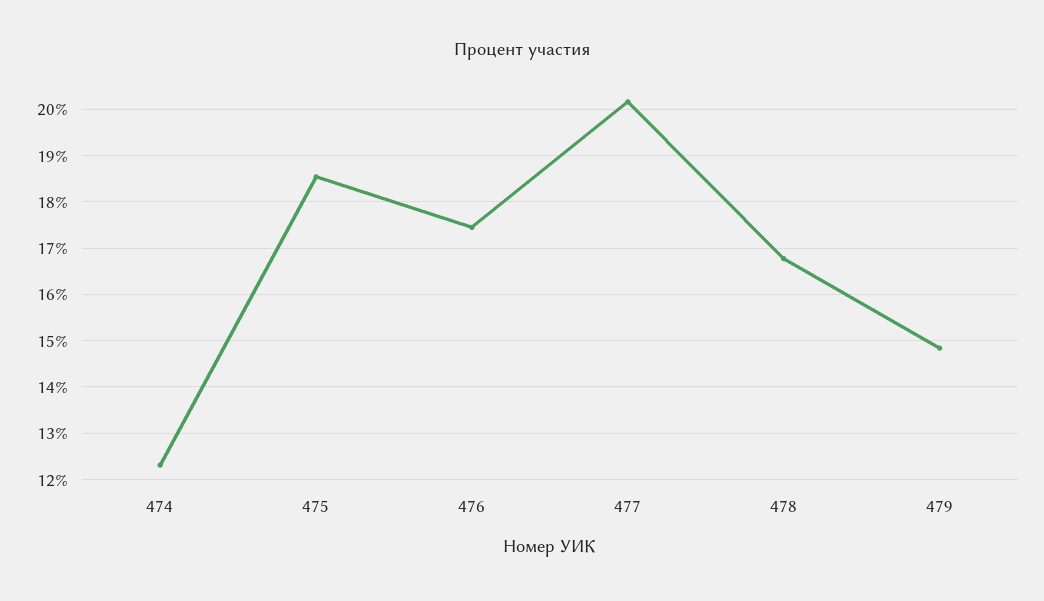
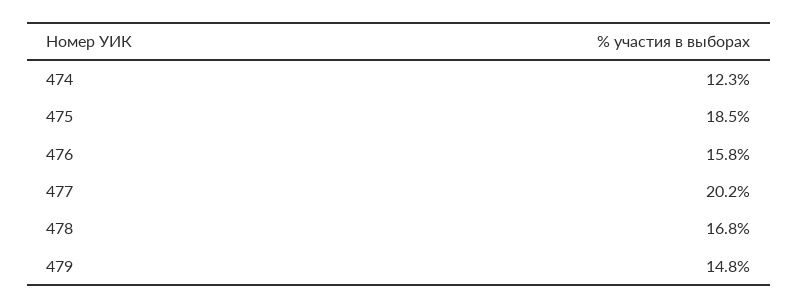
  {
    "474": 12.3,
    "475": 18.5,
-   "476": 17.4,
+   "476": 15.8,
    "477": 20.2,
    "478": 16.8,
    "479": 14.8
  }

